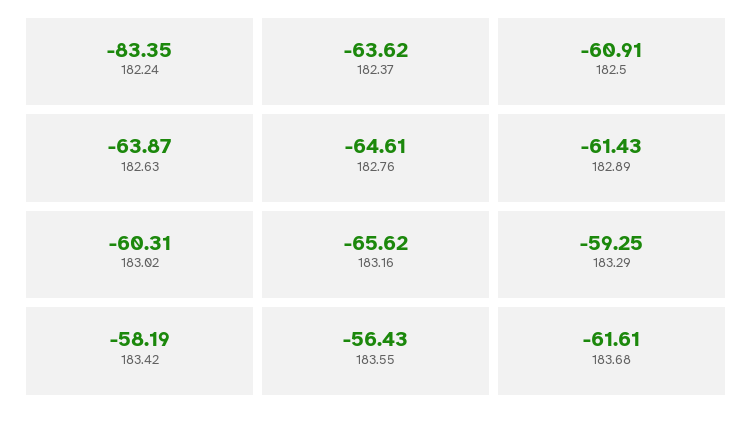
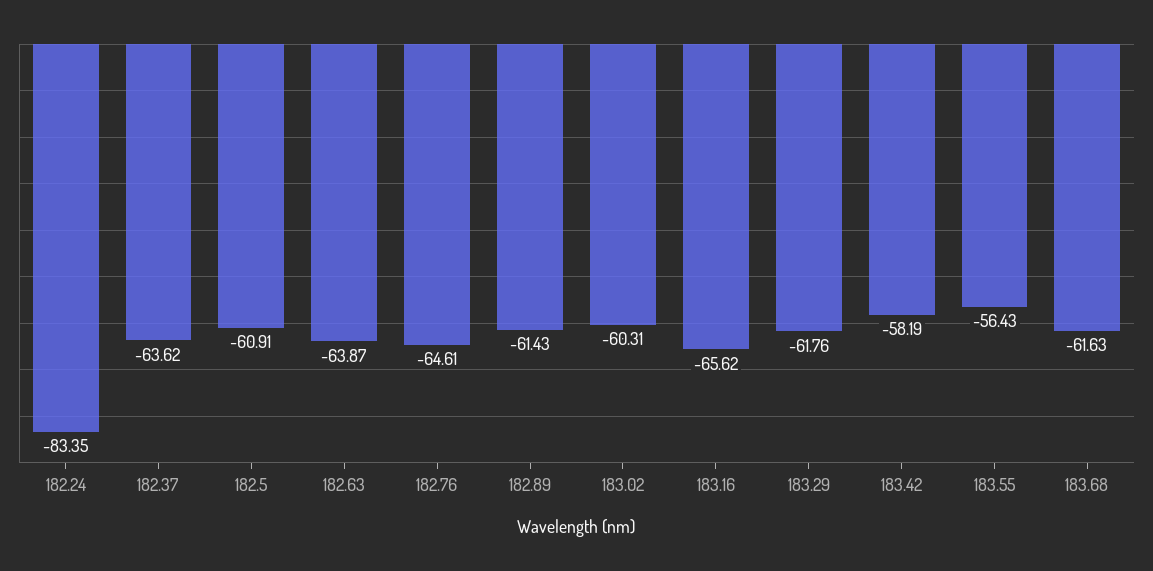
  {
    "182.24": -83.35,
    "182.37": -63.62,
    "182.5": -60.91,
    "182.63": -63.87,
    "182.76": -64.61,
    "182.89": -61.43,
    "183.02": -60.31,
    "183.16": -65.62,
-   "183.29": -59.25,
+   "183.29": -61.76,
    "183.42": -58.19,
    "183.55": -56.43,
-   "183.68": -61.61
+   "183.68": -61.63
  }

